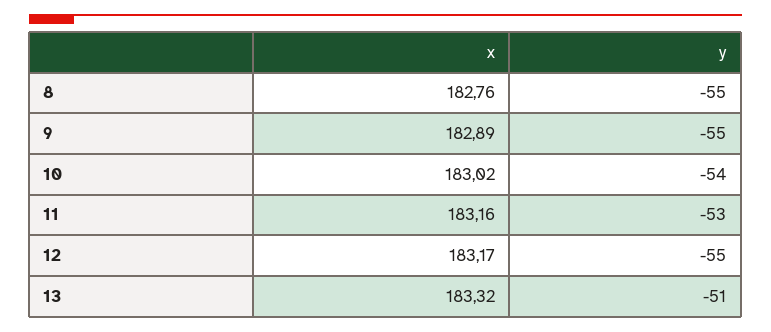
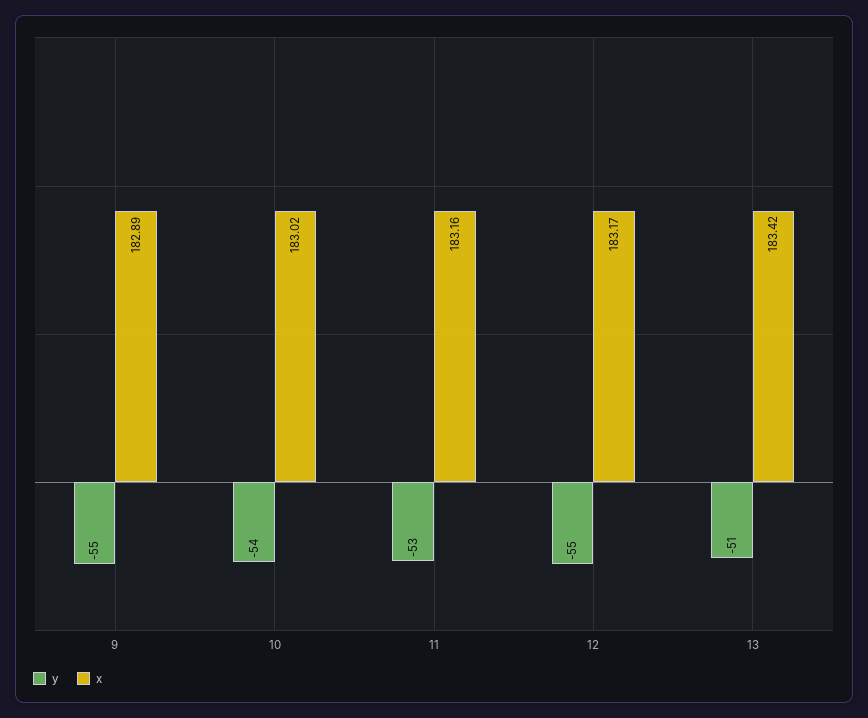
  {
    "x": {
-     "8": 182.76,
      "9": 182.89,
      "10": 183.02,
      "11": 183.16,
      "12": 183.17,
-     "13": 183.32
+     "13": 183.42
    },
    "y": {
-     "8": -55,
      "9": -55,
      "10": -54,
      "11": -53,
      "12": -55,
      "13": -51
    }
  }

